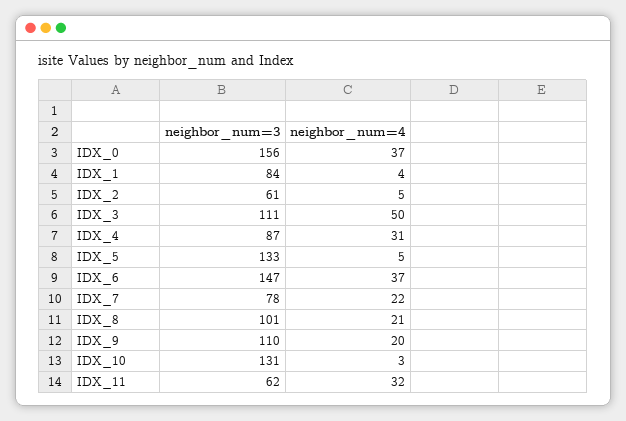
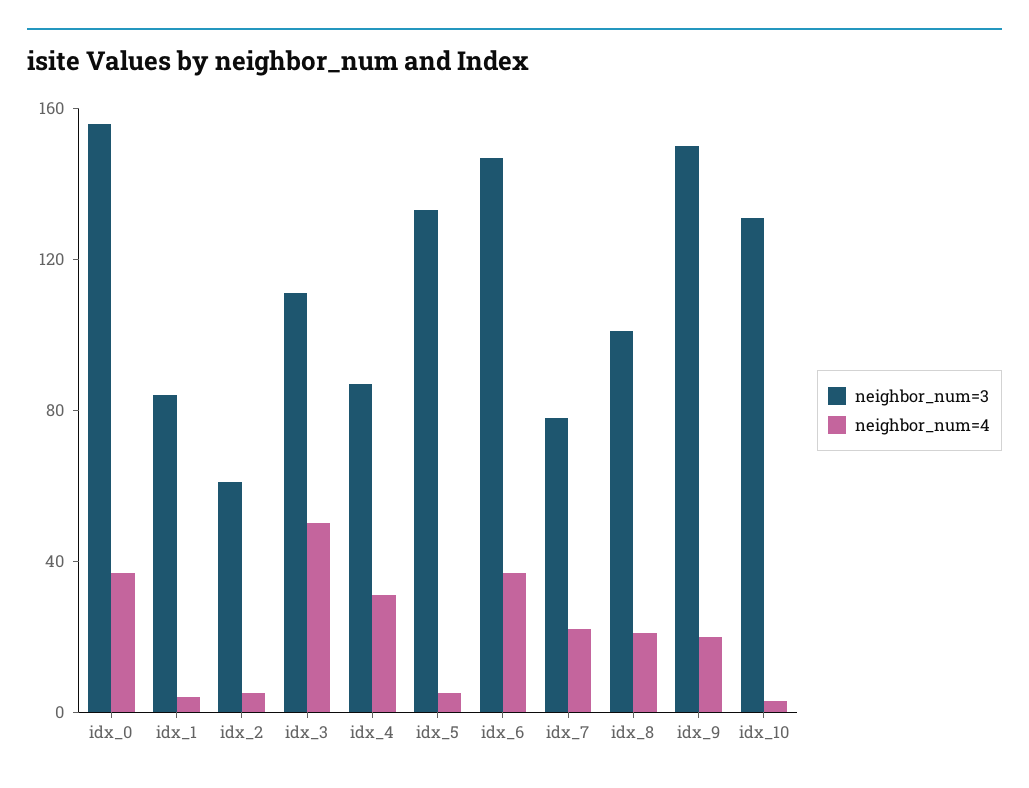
  {
    "neighbor_num=3": {
      "IDX_0": 156,
      "IDX_1": 84,
      "IDX_2": 61,
      "IDX_3": 111,
      "IDX_4": 87,
      "IDX_5": 133,
      "IDX_6": 147,
      "IDX_7": 78,
      "IDX_8": 101,
-     "IDX_9": 110,
+     "IDX_9": 150,
-     "IDX_10": 131,
+     "IDX_10": 131
-     "IDX_11": 62
    },
    "neighbor_num=4": {
      "IDX_0": 37,
      "IDX_1": 4,
      "IDX_2": 5,
      "IDX_3": 50,
      "IDX_4": 31,
      "IDX_5": 5,
      "IDX_6": 37,
      "IDX_7": 22,
      "IDX_8": 21,
      "IDX_9": 20,
-     "IDX_10": 3,
+     "IDX_10": 3
-     "IDX_11": 32
    }
  }

